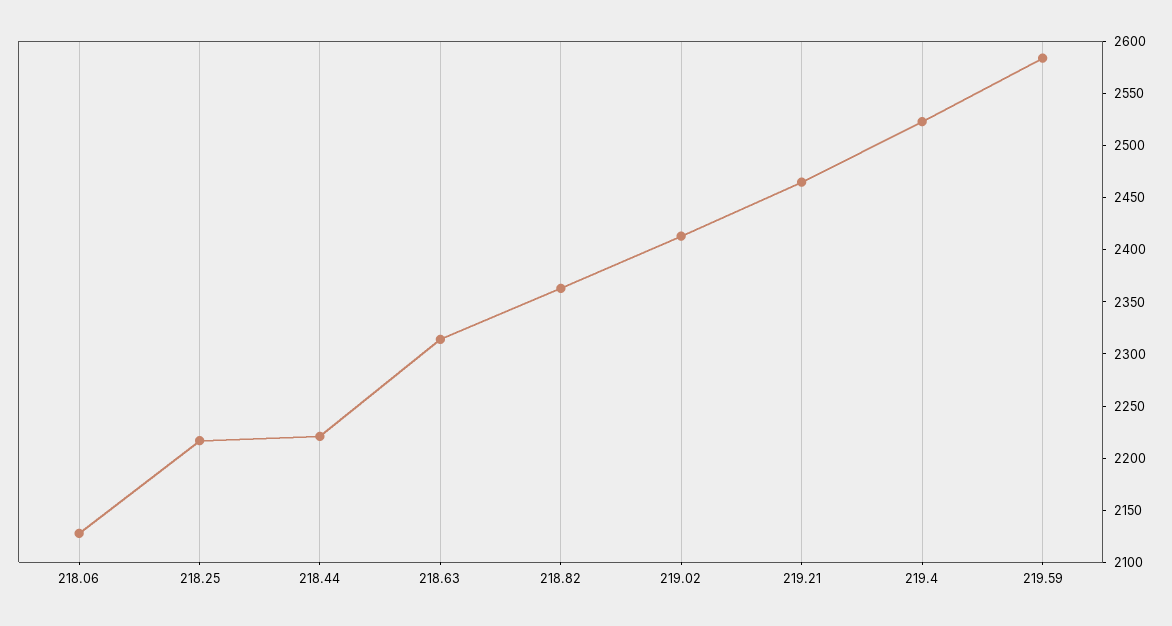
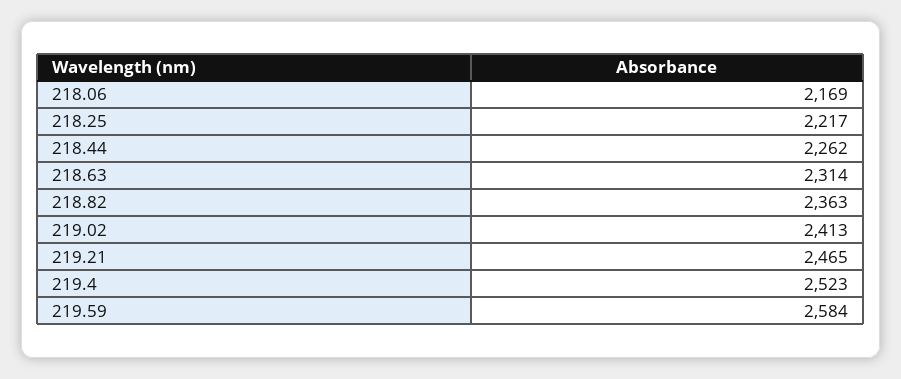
  {
-   "218.06": 2130,
+   "218.06": 2169,
    "218.25": 2217,
-   "218.44": 2220,
+   "218.44": 2262,
    "218.63": 2314,
    "218.82": 2363,
    "219.02": 2413,
    "219.21": 2465,
    "219.4": 2523,
    "219.59": 2584
  }

